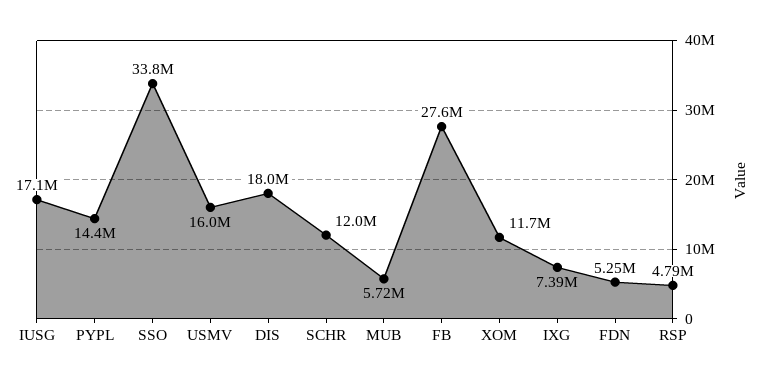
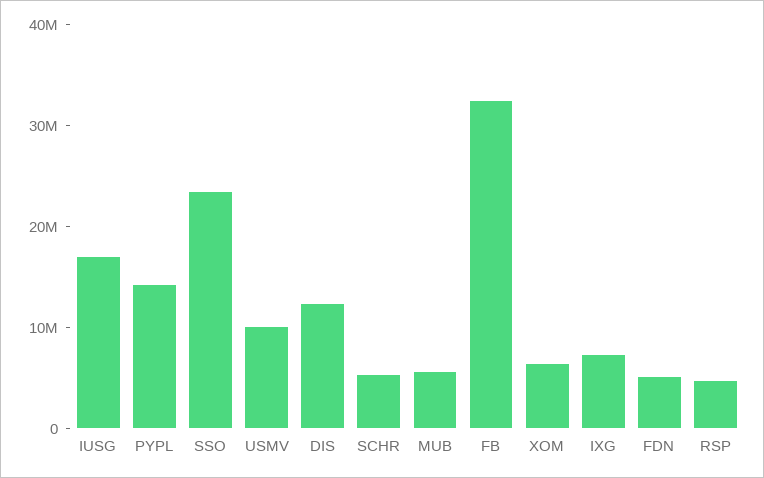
  {
    "IUSG": 17100000,
    "PYPL": 14400000,
-   "SSO": 33800000,
+   "SSO": 24000000,
-   "USMV": 16000000,
+   "USMV": 10000000,
-   "DIS": 18000000,
+   "DIS": 12000000,
-   "SCHR": 12000000,
+   "SCHR": 6000000,
    "MUB": 5720000,
-   "FB": 27600000,
+   "FB": 32000000,
-   "XOM": 11700000,
+   "XOM": 6000000,
    "IXG": 7390000,
    "FDN": 5250000,
    "RSP": 4790000
  }

